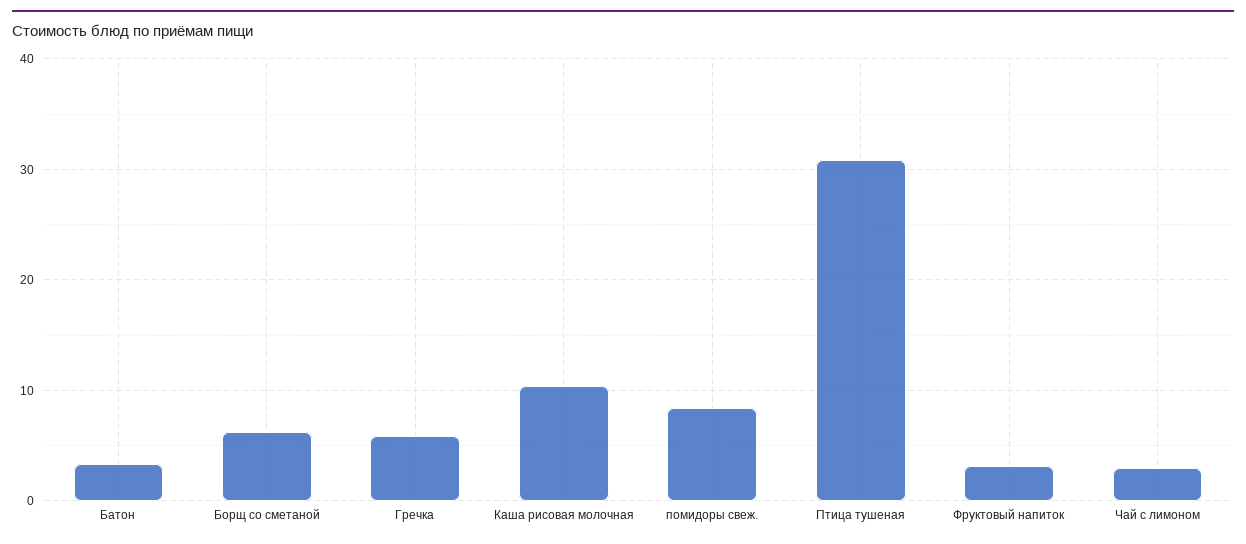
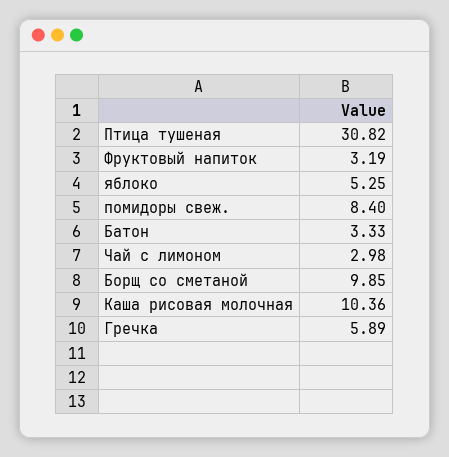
  {
    "Батон": 3.33,
-   "Борщ со сметаной": 6,
+   "Борщ со сметаной": 9.85,
    "Гречка": 5.89,
    "Каша рисовая молочная": 10.36,
    "помидоры свеж.": 8.4,
    "Птица тушеная": 30.82,
    "Фруктовый напиток": 3.19,
-   "Чай с лимоном": 2.98
+   "Чай с лимоном": 2.98,
+   "яблоко": 5.25
  }

